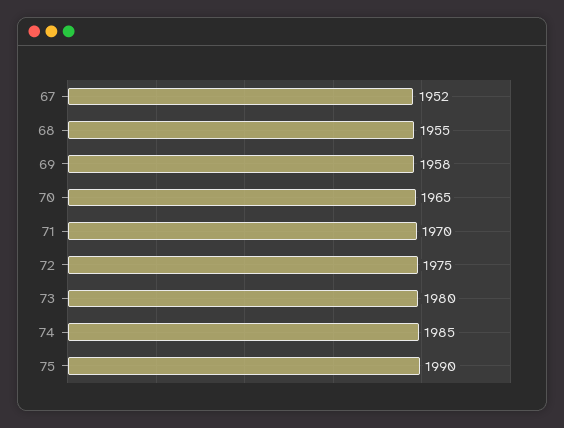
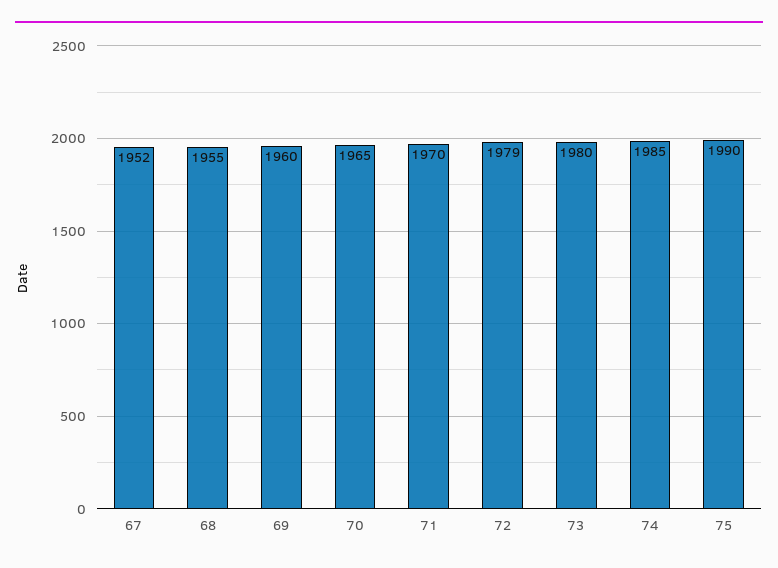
  {
    "67": 1952,
    "68": 1955,
-   "69": 1958,
+   "69": 1960,
    "70": 1965,
    "71": 1970,
-   "72": 1975,
+   "72": 1979,
    "73": 1980,
    "74": 1985,
    "75": 1990
  }

